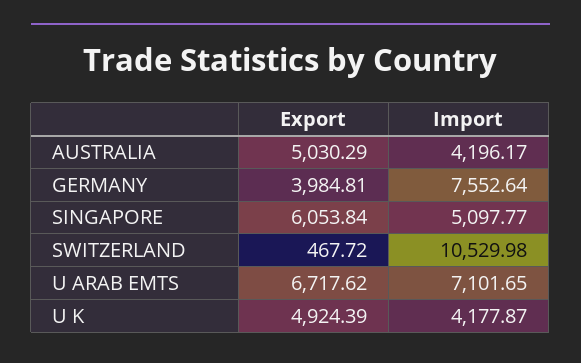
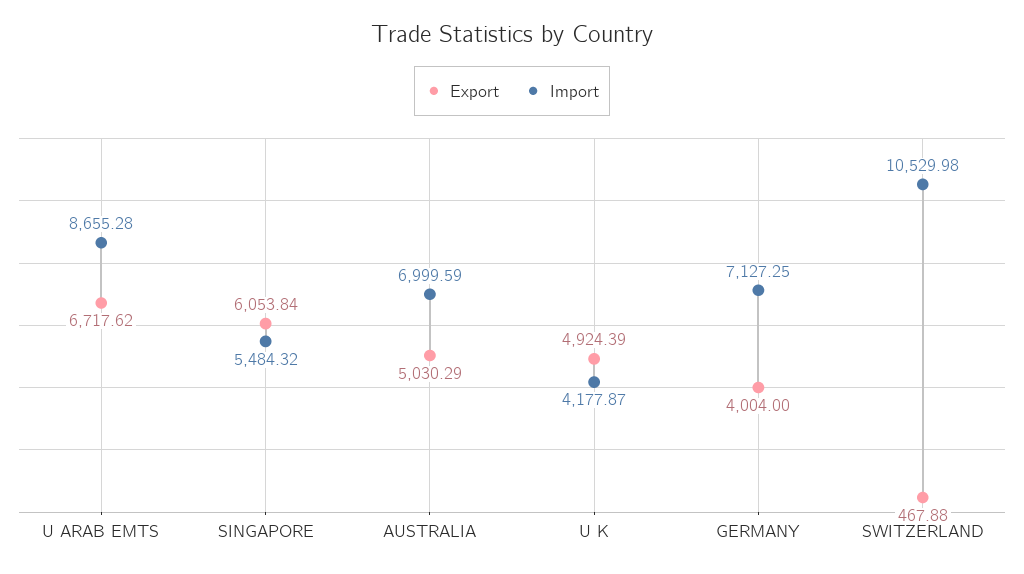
  {
    "Export": {
      "AUSTRALIA": 5030.29,
-     "GERMANY": 3984.81,
+     "GERMANY": 4004,
      "SINGAPORE": 6053.84,
-     "SWITZERLAND": 467.72,
+     "SWITZERLAND": 467.88,
      "U ARAB EMTS": 6717.62,
      "U K": 4924.39
    },
    "Import": {
-     "AUSTRALIA": 4196.17,
+     "AUSTRALIA": 6999.59,
-     "GERMANY": 7552.64,
+     "GERMANY": 7127.25,
-     "SINGAPORE": 5097.77,
+     "SINGAPORE": 5484.32,
      "SWITZERLAND": 10529.98,
-     "U ARAB EMTS": 7101.65,
+     "U ARAB EMTS": 8655.28,
      "U K": 4177.87
    }
  }

